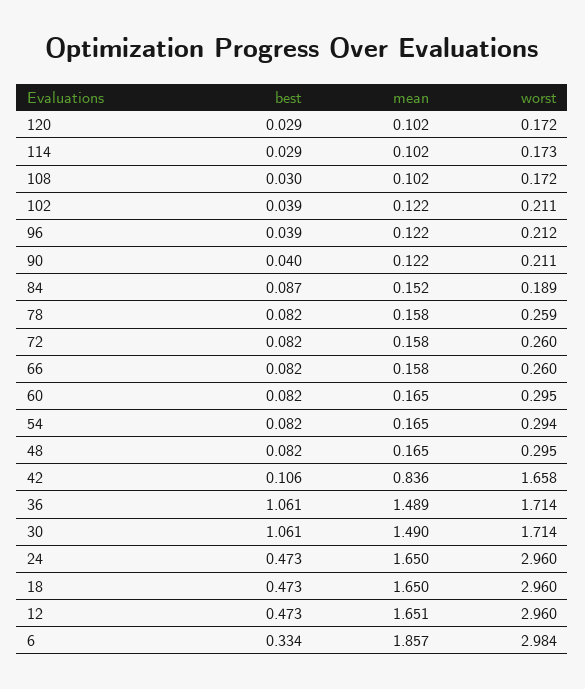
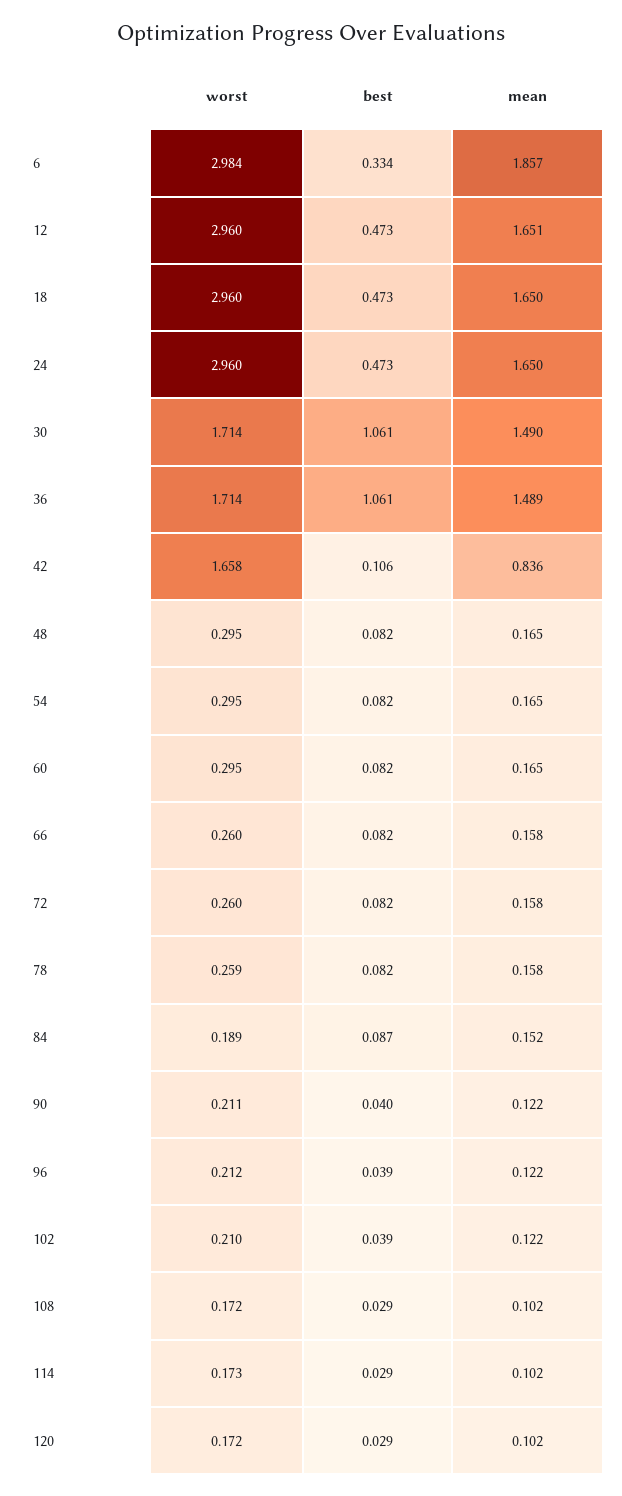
  {
    "best": {
      "120": 0.029,
      "114": 0.029,
-     "108": 0.03,
+     "108": 0.029,
      "102": 0.039,
      "96": 0.039,
      "90": 0.04,
      "84": 0.087,
      "78": 0.082,
      "72": 0.082,
      "66": 0.082,
      "60": 0.082,
      "54": 0.082,
      "48": 0.082,
      "42": 0.106,
      "36": 1.061,
      "30": 1.061,
      "24": 0.473,
      "18": 0.473,
      "12": 0.473,
      "6": 0.334
    },
    "mean": {
      "120": 0.102,
      "114": 0.102,
      "108": 0.102,
      "102": 0.122,
      "96": 0.122,
      "90": 0.122,
      "84": 0.152,
      "78": 0.158,
      "72": 0.158,
      "66": 0.158,
      "60": 0.165,
      "54": 0.165,
      "48": 0.165,
      "42": 0.836,
      "36": 1.489,
      "30": 1.49,
      "24": 1.65,
      "18": 1.65,
      "12": 1.651,
      "6": 1.857
    },
    "worst": {
      "120": 0.172,
      "114": 0.173,
      "108": 0.172,
-     "102": 0.211,
+     "102": 0.21,
      "96": 0.212,
      "90": 0.211,
      "84": 0.189,
      "78": 0.259,
      "72": 0.26,
      "66": 0.26,
      "60": 0.295,
-     "54": 0.294,
+     "54": 0.295,
      "48": 0.295,
      "42": 1.658,
      "36": 1.714,
      "30": 1.714,
      "24": 2.96,
      "18": 2.96,
      "12": 2.96,
      "6": 2.984
    }
  }

